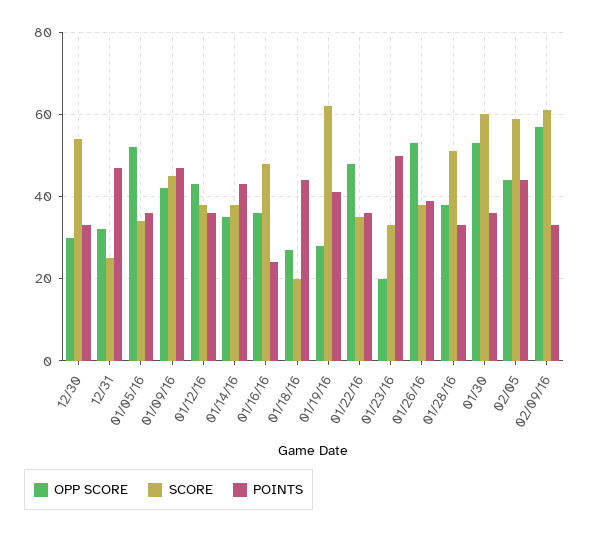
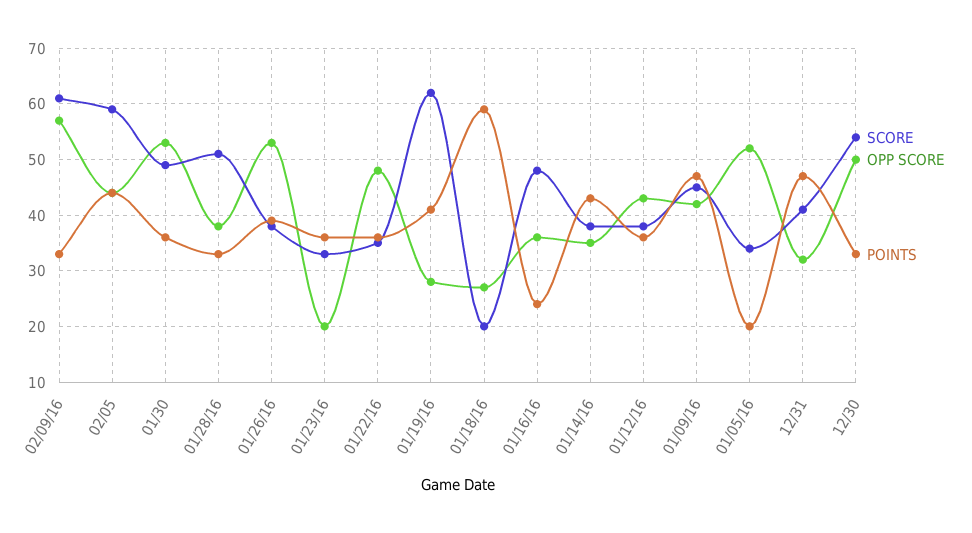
  {
    "OPP SCORE": {
-     "12/30": 30,
+     "12/30": 50,
      "12/31": 30,
      "01/05/16": 50,
      "01/09/16": 40,
      "01/12/16": 45,
      "01/14/16": 35,
      "01/16/16": 35,
      "01/18/16": 25,
      "01/19/16": 30,
      "01/22/16": 50,
      "01/23/16": 20,
      "01/26/16": 55,
      "01/28/16": 40,
      "01/30": 55,
      "02/05": 45,
      "02/09/16": 55
    },
    "SCORE": {
      "12/30": 55,
-     "12/31": 25,
+     "12/31": 40,
      "01/05/16": 35,
      "01/09/16": 45,
      "01/12/16": 40,
      "01/14/16": 40,
      "01/16/16": 50,
      "01/18/16": 20,
      "01/19/16": 60,
      "01/22/16": 35,
      "01/23/16": 35,
      "01/26/16": 40,
      "01/28/16": 50,
-     "01/30": 60,
+     "01/30": 50,
      "02/05": 60,
      "02/09/16": 60
    },
    "POINTS": {
      "12/30": 35,
      "12/31": 45,
-     "01/05/16": 35,
+     "01/05/16": 20,
      "01/09/16": 45,
      "01/12/16": 35,
      "01/14/16": 45,
      "01/16/16": 25,
-     "01/18/16": 45,
+     "01/18/16": 60,
      "01/19/16": 40,
      "01/22/16": 35,
-     "01/23/16": 50,
+     "01/23/16": 35,
      "01/26/16": 40,
      "01/28/16": 35,
      "01/30": 35,
      "02/05": 45,
      "02/09/16": 35
    }
  }

